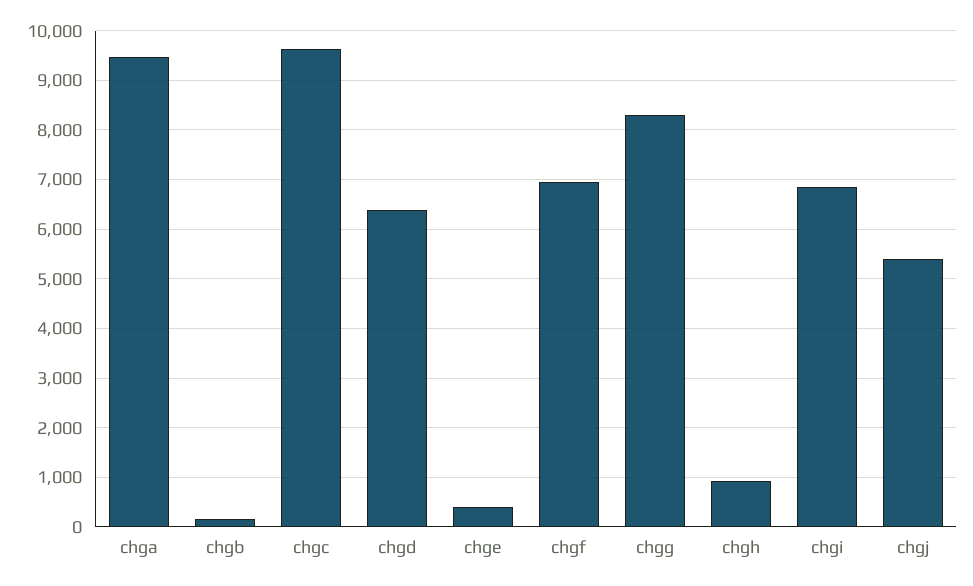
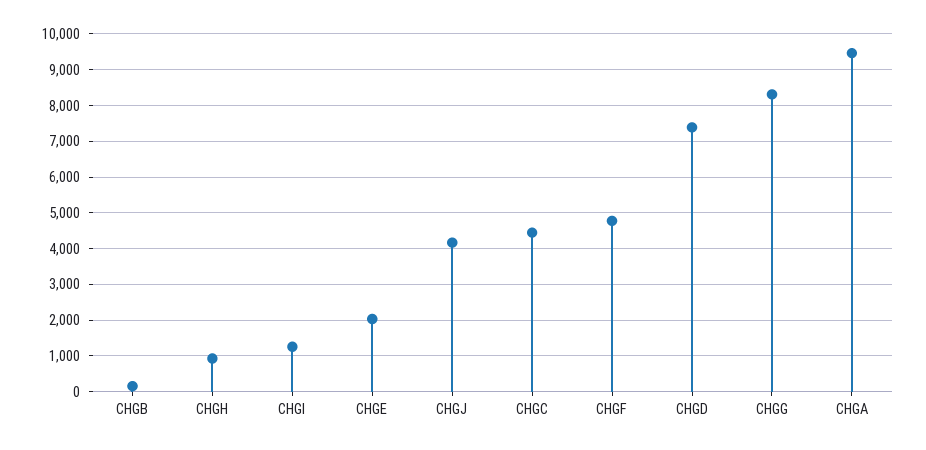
  {
    "chga": 9400,
    "chgb": 200,
-   "chgc": 9600,
+   "chgc": 4400,
-   "chgd": 6400,
+   "chgd": 7400,
-   "chge": 400,
+   "chge": 2000,
-   "chgf": 7000,
+   "chgf": 4800,
    "chgg": 8400,
    "chgh": 1000,
-   "chgi": 6800,
+   "chgi": 1200,
-   "chgj": 5400
+   "chgj": 4200
  }

